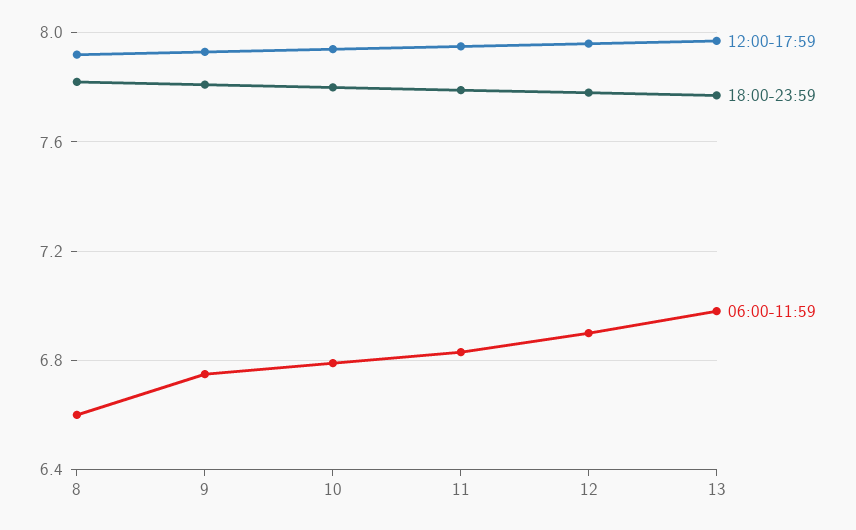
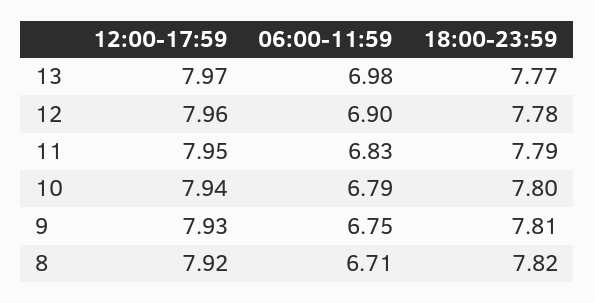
  {
    "12:00-17:59": {
      "8": 7.92,
      "9": 7.93,
      "10": 7.94,
      "11": 7.95,
      "12": 7.96,
      "13": 7.97
    },
    "18:00-23:59": {
      "8": 7.82,
      "9": 7.81,
      "10": 7.8,
      "11": 7.79,
      "12": 7.78,
      "13": 7.77
    },
    "06:00-11:59": {
-     "8": 6.6,
+     "8": 6.71,
      "9": 6.75,
      "10": 6.79,
      "11": 6.83,
      "12": 6.9,
      "13": 6.98
    }
  }

